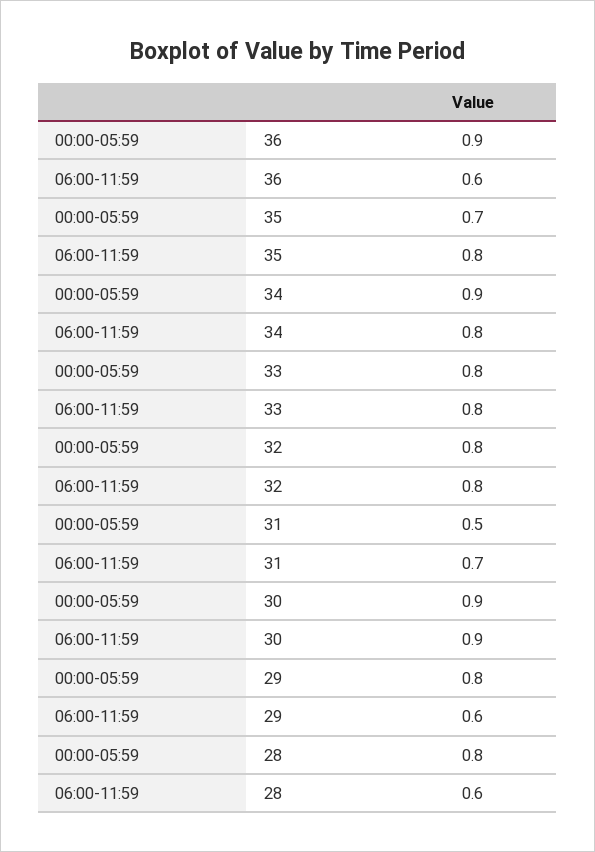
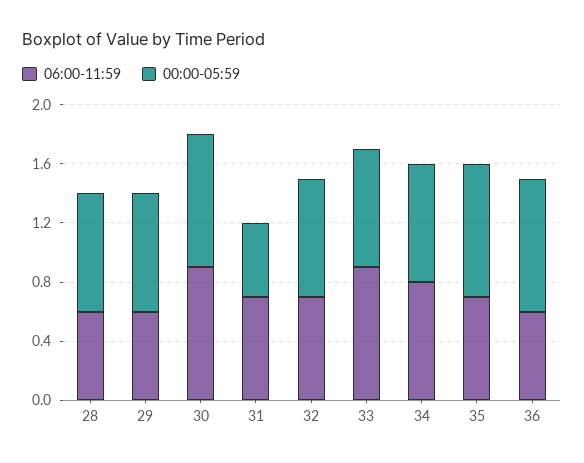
  {
    "00:00-05:59": {
      "36": 0.9,
-     "35": 0.7,
+     "35": 0.9,
-     "34": 0.9,
+     "34": 0.8,
      "33": 0.8,
      "32": 0.8,
      "31": 0.5,
      "30": 0.9,
      "29": 0.8,
      "28": 0.8
    },
    "06:00-11:59": {
      "36": 0.6,
-     "35": 0.8,
+     "35": 0.7,
      "34": 0.8,
-     "33": 0.8,
+     "33": 0.9,
-     "32": 0.8,
+     "32": 0.7,
      "31": 0.7,
      "30": 0.9,
      "29": 0.6,
      "28": 0.6
    }
  }

